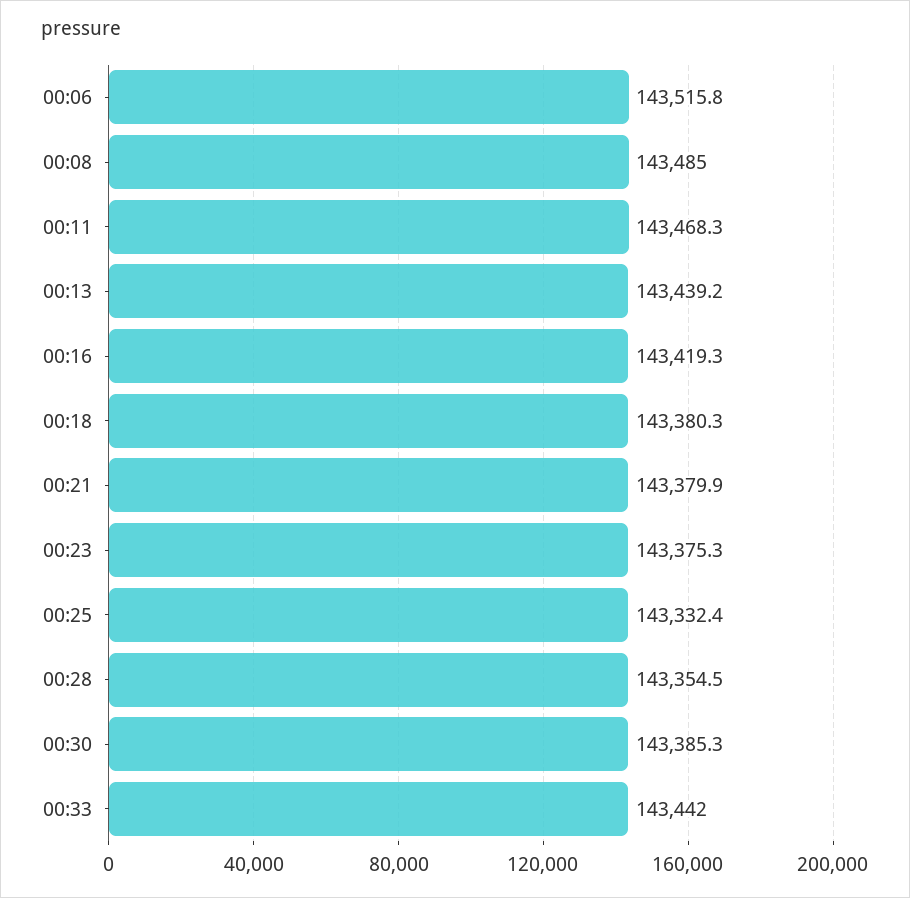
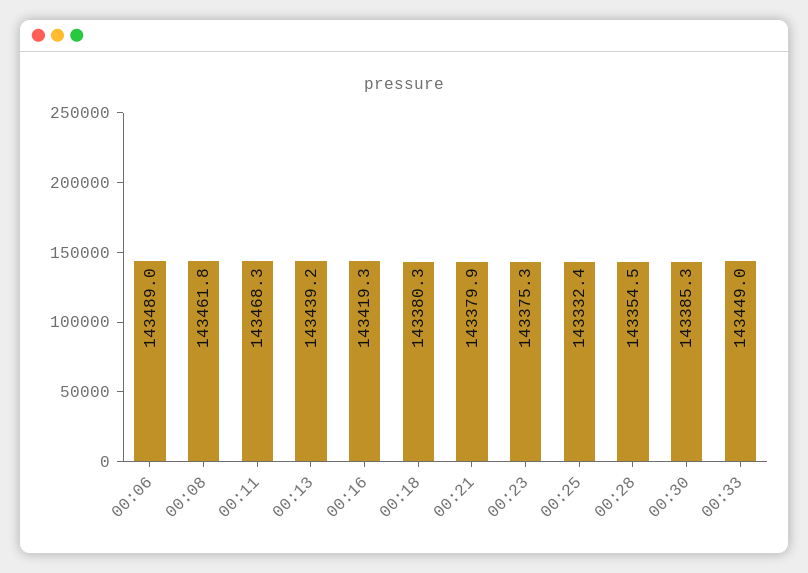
  {
-   "00:06": 143515.8,
+   "00:06": 143489,
-   "00:08": 143485,
+   "00:08": 143461.8,
    "00:11": 143468.3,
    "00:13": 143439.2,
    "00:16": 143419.3,
    "00:18": 143380.3,
    "00:21": 143379.9,
    "00:23": 143375.3,
    "00:25": 143332.4,
    "00:28": 143354.5,
    "00:30": 143385.3,
-   "00:33": 143442
+   "00:33": 143449
  }

